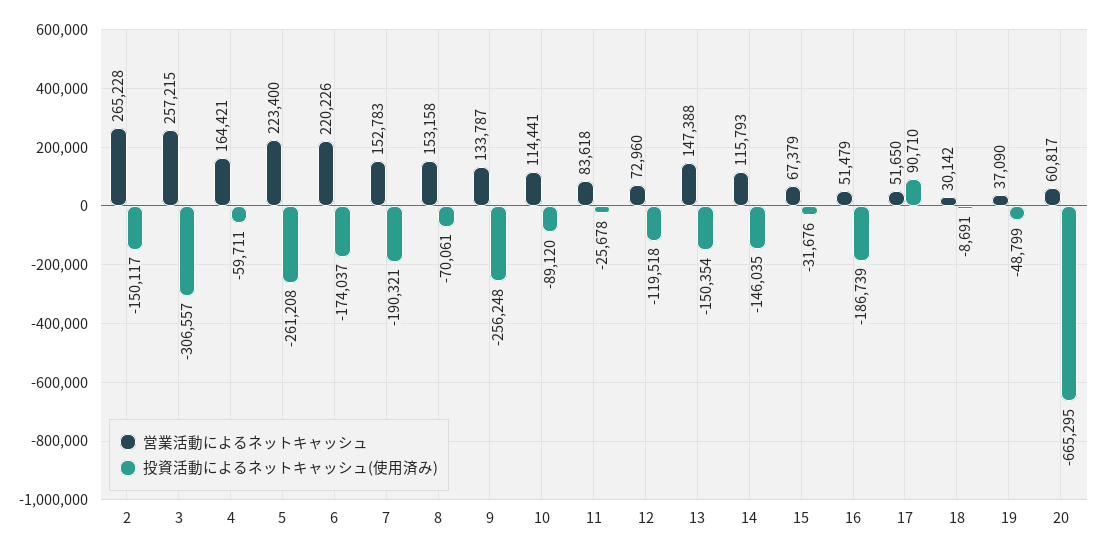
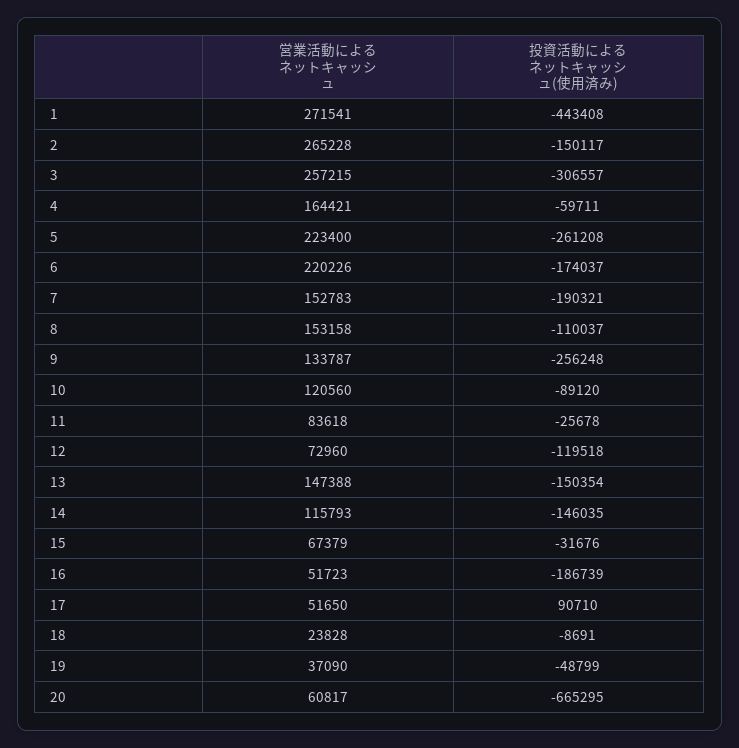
  {
    "営業活動によるネットキャッシュ": {
      "2": 265228,
      "3": 257215,
      "4": 164421,
      "5": 223400,
      "6": 220226,
      "7": 152783,
      "8": 153158,
      "9": 133787,
-     "10": 114441,
+     "10": 120560,
      "11": 83618,
      "12": 72960,
      "13": 147388,
      "14": 115793,
      "15": 67379,
-     "16": 51479,
+     "16": 51723,
      "17": 51650,
-     "18": 30142,
+     "18": 23828,
      "19": 37090,
-     "20": 60817
+     "20": 60817,
+     "1": 271541
    },
    "投資活動によるネットキャッシュ(使用済み)": {
      "2": -150117,
      "3": -306557,
      "4": -59711,
      "5": -261208,
      "6": -174037,
      "7": -190321,
-     "8": -70061,
+     "8": -110037,
      "9": -256248,
      "10": -89120,
      "11": -25678,
      "12": -119518,
      "13": -150354,
      "14": -146035,
      "15": -31676,
      "16": -186739,
      "17": 90710,
      "18": -8691,
      "19": -48799,
-     "20": -665295
+     "20": -665295,
+     "1": -443408
    }
  }

